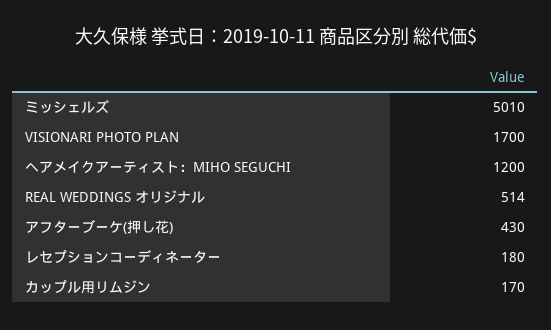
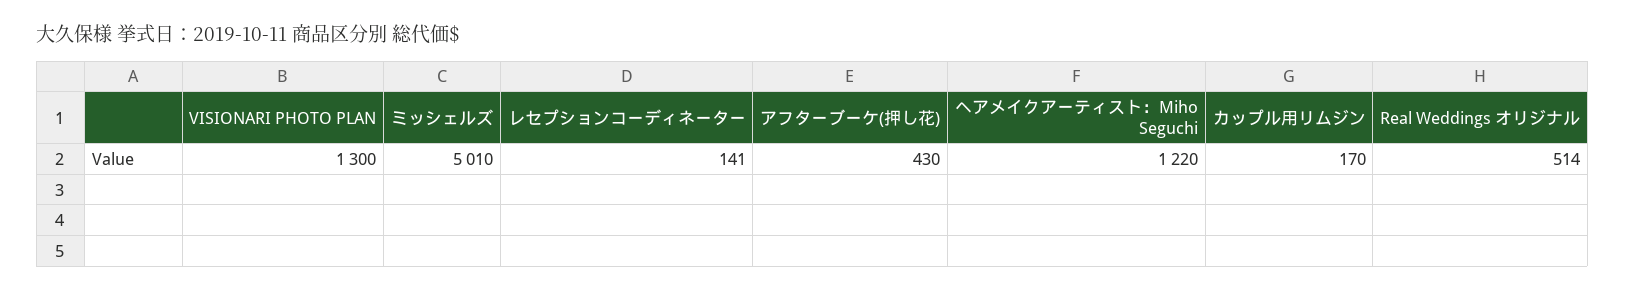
  {
    "ミッシェルズ": 5010,
-   "VISIONARI PHOTO PLAN": 1700,
+   "VISIONARI PHOTO PLAN": 1300,
-   "ヘアメイクアーティスト：MIHO SEGUCHI": 1200,
+   "ヘアメイクアーティスト：MIHO SEGUCHI": 1220,
    "REAL WEDDINGS オリジナル": 514,
    "アフターブーケ(押し花)": 430,
-   "レセプションコーディネーター": 180,
+   "レセプションコーディネーター": 141,
    "カップル用リムジン": 170
  }

